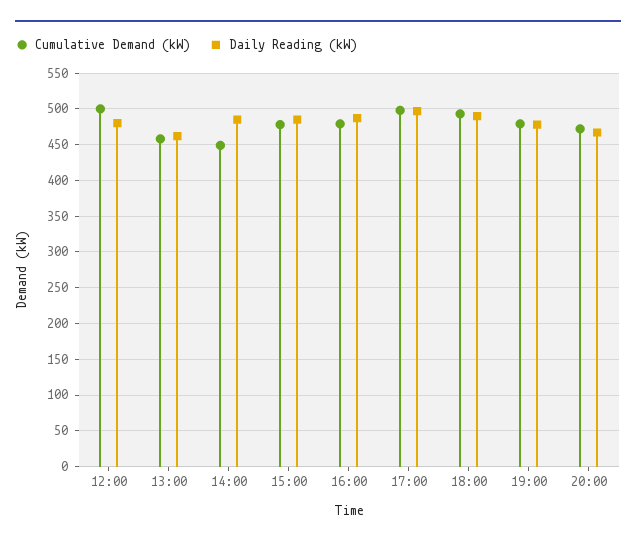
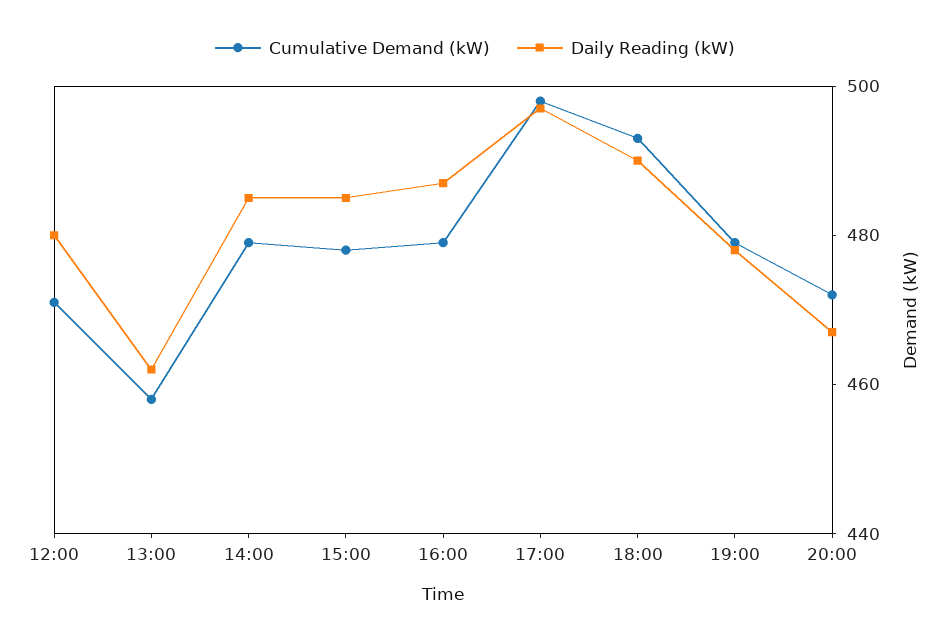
  {
    "Cumulative Demand (kW)": {
-     "12:00": 500,
+     "12:00": 470,
      "13:00": 460,
-     "14:00": 450,
+     "14:00": 480,
      "15:00": 480,
      "16:00": 480,
      "17:00": 500,
      "18:00": 495,
      "19:00": 480,
      "20:00": 470
    },
    "Daily Reading (kW)": {
      "12:00": 480,
      "13:00": 460,
      "14:00": 485,
      "15:00": 485,
      "16:00": 485,
      "17:00": 495,
      "18:00": 490,
      "19:00": 480,
      "20:00": 465
    }
  }

